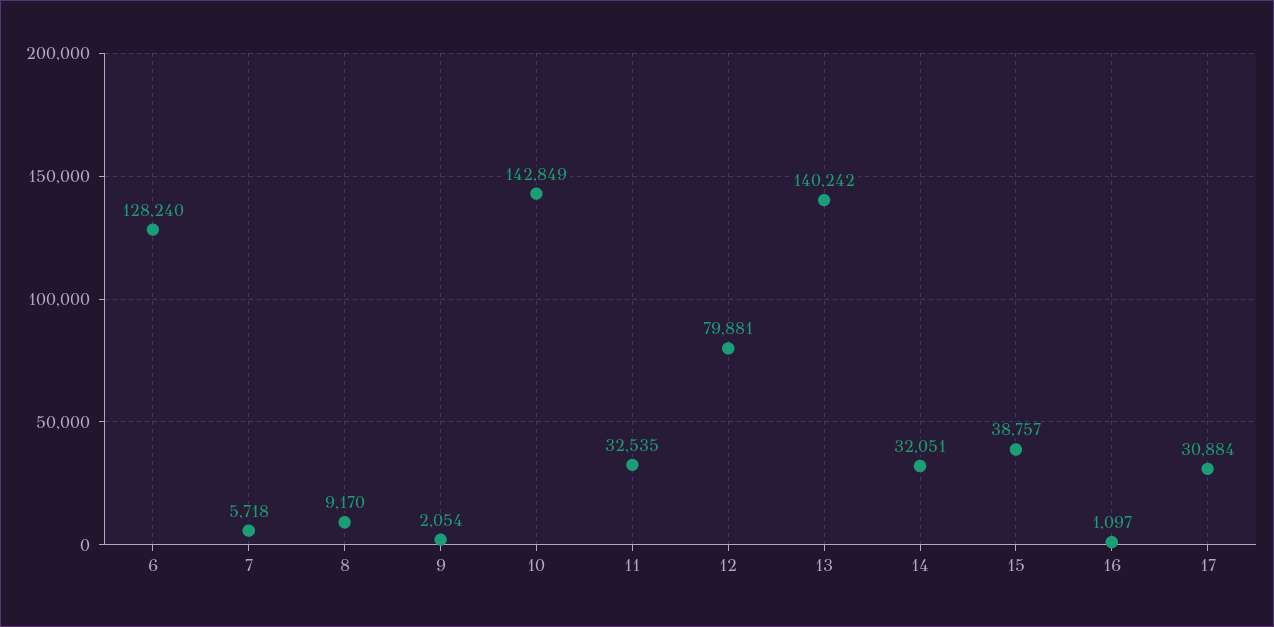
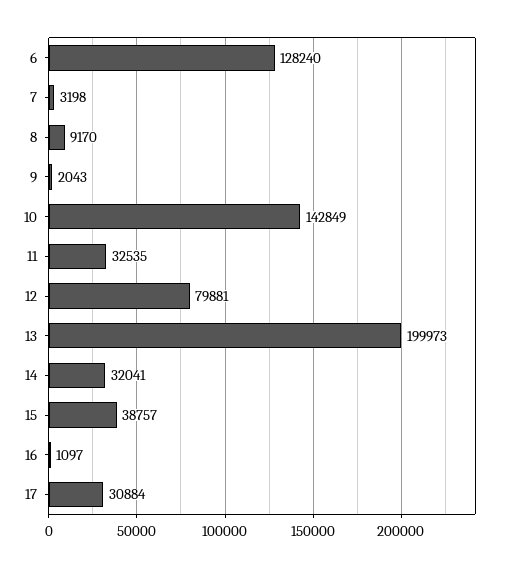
  {
    "6": 128240,
-   "7": 5718,
+   "7": 3198,
    "8": 9170,
-   "9": 2054,
+   "9": 2043,
    "10": 142849,
    "11": 32535,
    "12": 79881,
-   "13": 140242,
+   "13": 199973,
-   "14": 32051,
+   "14": 32041,
    "15": 38757,
    "16": 1097,
    "17": 30884
  }

